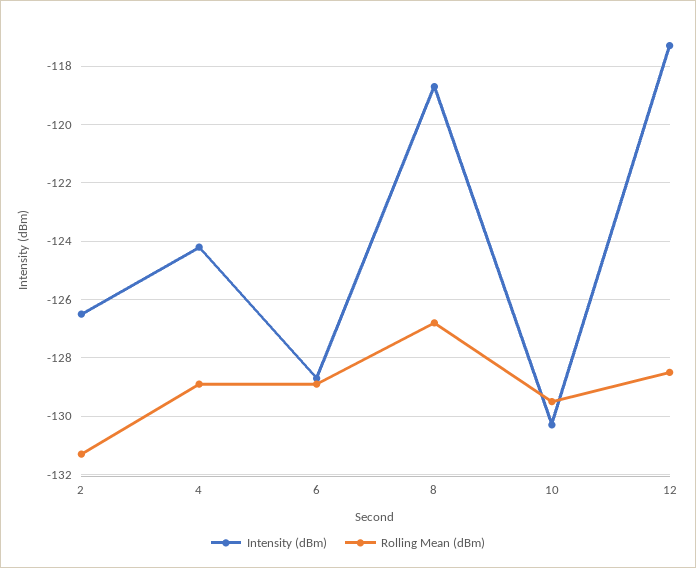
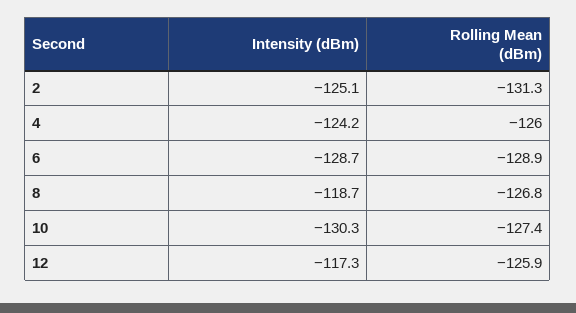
  {
    "Intensity (dBm)": {
-     "2": -126.5,
+     "2": -125.1,
      "4": -124.2,
      "6": -128.7,
      "8": -118.7,
      "10": -130.3,
      "12": -117.3
    },
    "Rolling Mean (dBm)": {
      "2": -131.3,
-     "4": -129,
+     "4": -126,
      "6": -128.9,
      "8": -126.8,
-     "10": -129.5,
+     "10": -127.4,
-     "12": -128.5
+     "12": -125.9
    }
  }

